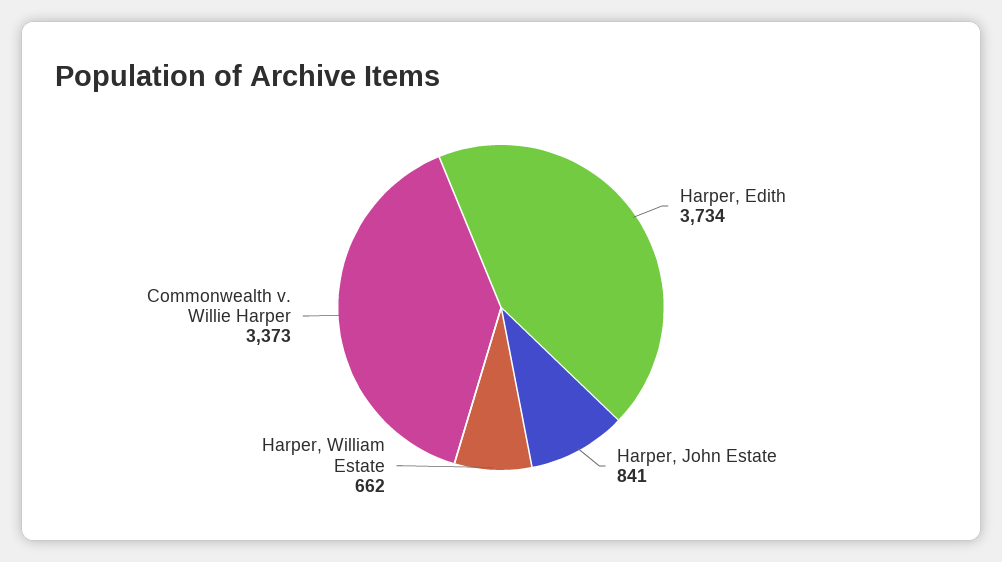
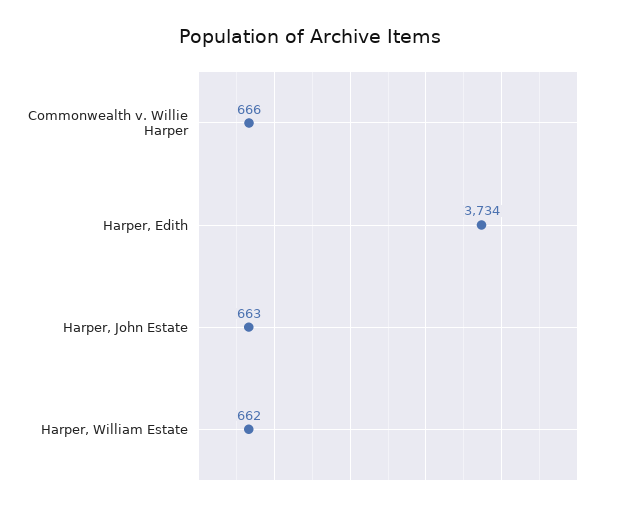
  {
    "Harper, Edith": 3734,
-   "Harper, John Estate": 841,
+   "Harper, John Estate": 663,
    "Harper, William Estate": 662,
-   "Commonwealth v. Willie Harper": 3373
+   "Commonwealth v. Willie Harper": 666
  }

